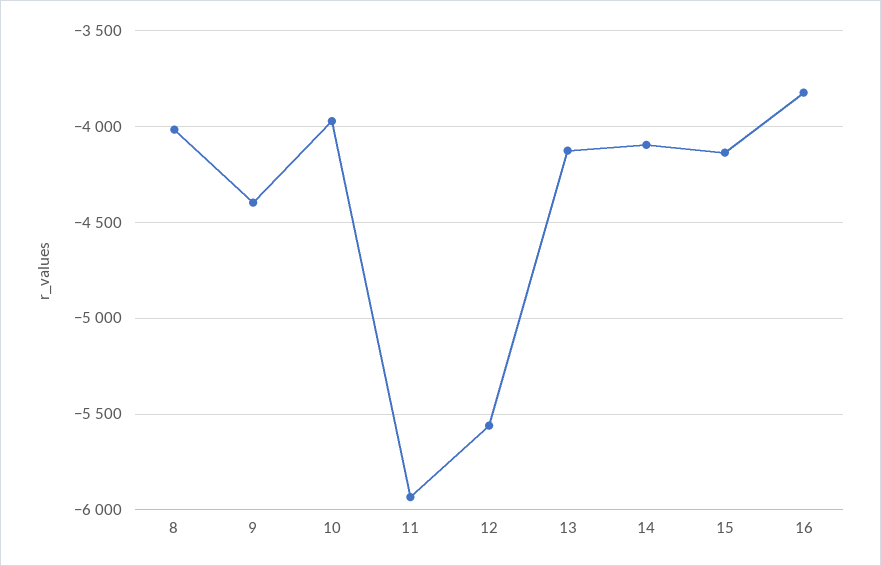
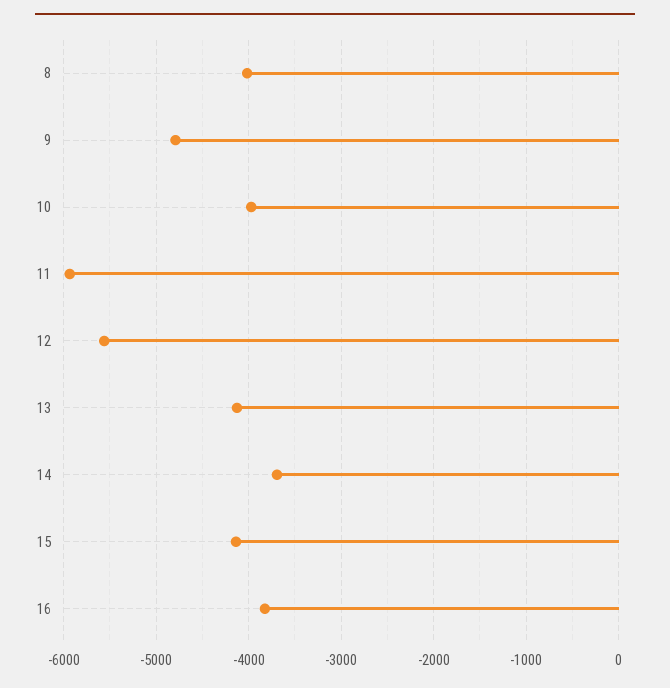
  {
    "8": -4000,
-   "9": -4400,
+   "9": -4800,
    "10": -3950,
    "11": -5950,
    "12": -5550,
    "13": -4150,
-   "14": -4100,
+   "14": -3700,
    "15": -4150,
    "16": -3800
  }

